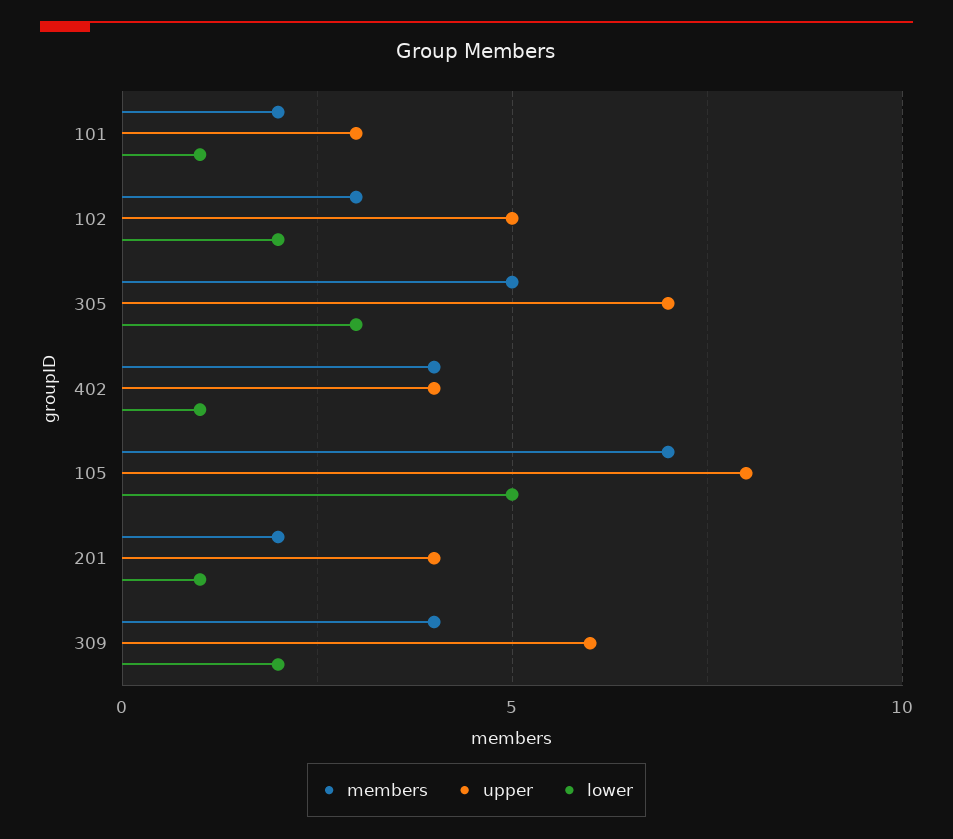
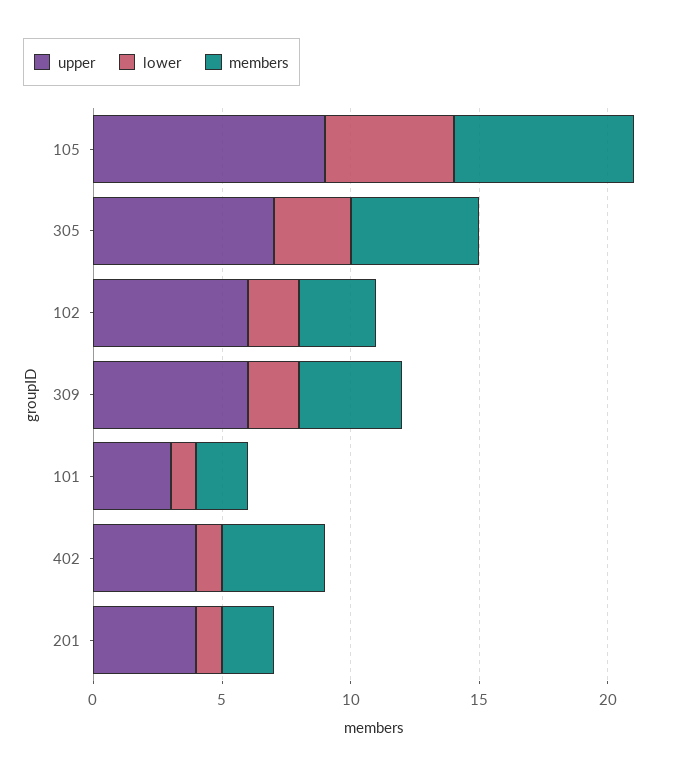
  {
    "members": {
      "101": 2,
      "102": 3,
      "305": 5,
      "402": 4,
      "105": 7,
      "201": 2,
      "309": 4
    },
    "upper": {
      "101": 3,
-     "102": 5,
+     "102": 6,
      "305": 7,
      "402": 4,
-     "105": 8,
+     "105": 9,
      "201": 4,
      "309": 6
    },
    "lower": {
      "101": 1,
      "102": 2,
      "305": 3,
      "402": 1,
      "105": 5,
      "201": 1,
      "309": 2
    }
  }

